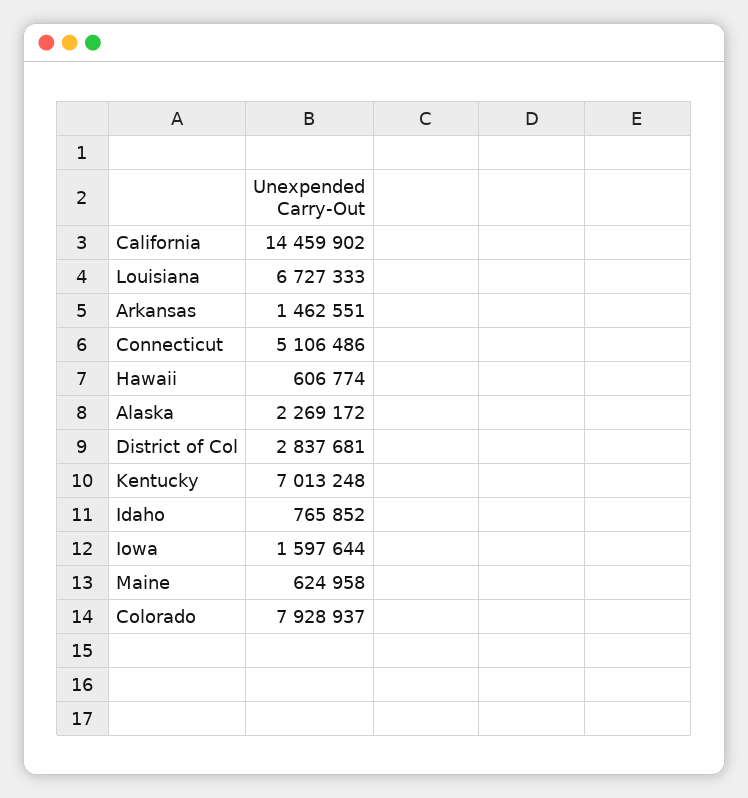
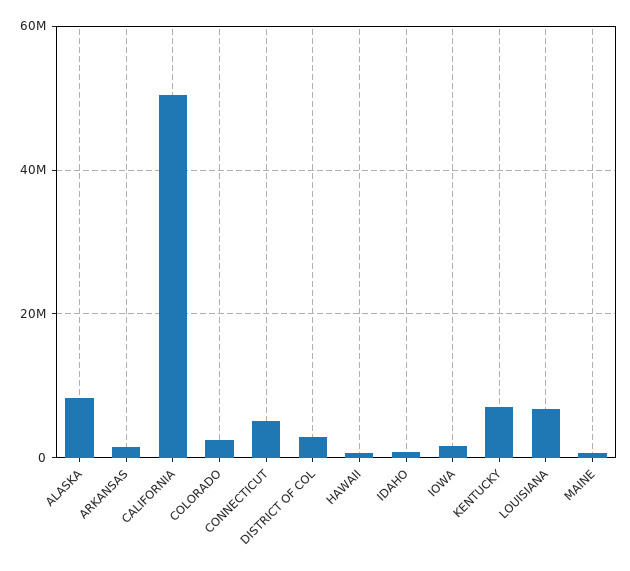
  {
-   "California": 14459902,
+   "California": 50000000,
    "Louisiana": 6727333,
    "Arkansas": 1462551,
    "Connecticut": 5106486,
    "Hawaii": 606774,
-   "Alaska": 2269172,
+   "Alaska": 8000000,
    "District of Col": 2837681,
    "Kentucky": 7013248,
    "Idaho": 765852,
    "Iowa": 1597644,
    "Maine": 624958,
-   "Colorado": 7928937
+   "Colorado": 2000000
  }

